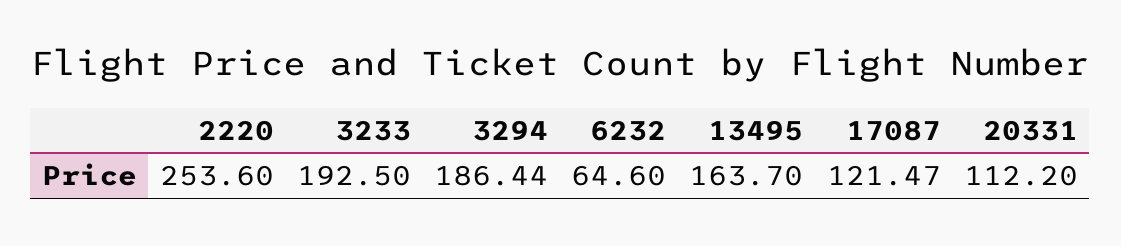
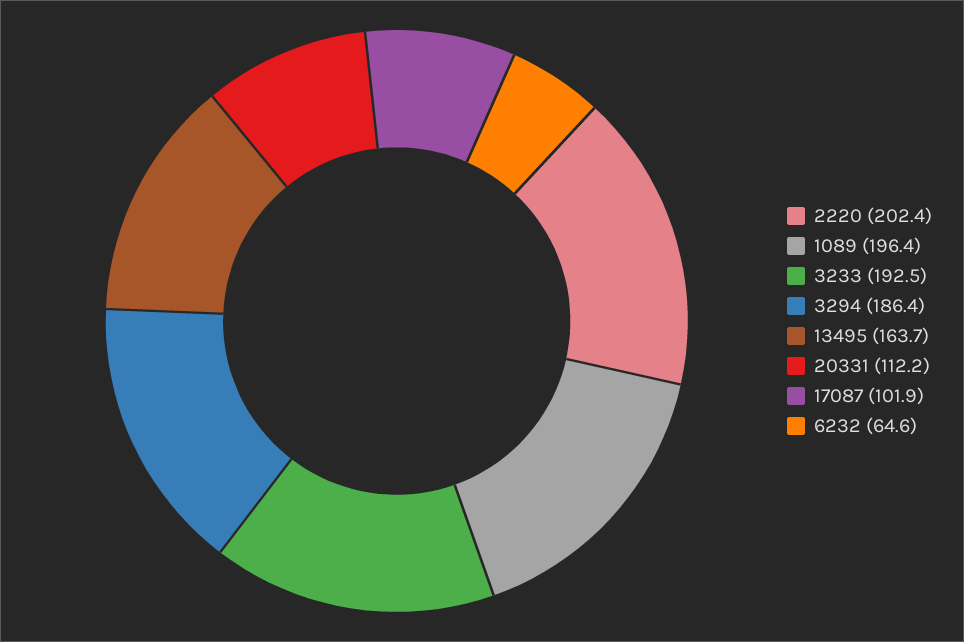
  {
-   "2220": 253.6,
+   "2220": 202.4,
    "3233": 192.5,
    "3294": 186.44,
    "6232": 64.6,
    "13495": 163.7,
-   "17087": 121.47,
+   "17087": 101.9,
-   "20331": 112.2
+   "20331": 112.2,
+   "1089": 196.4
  }

